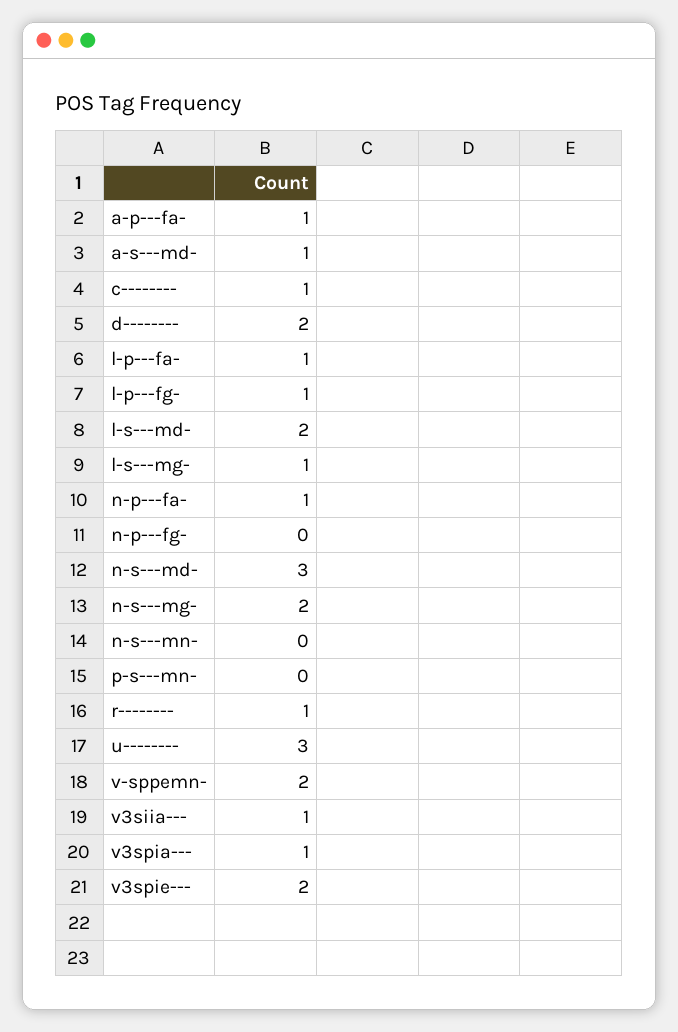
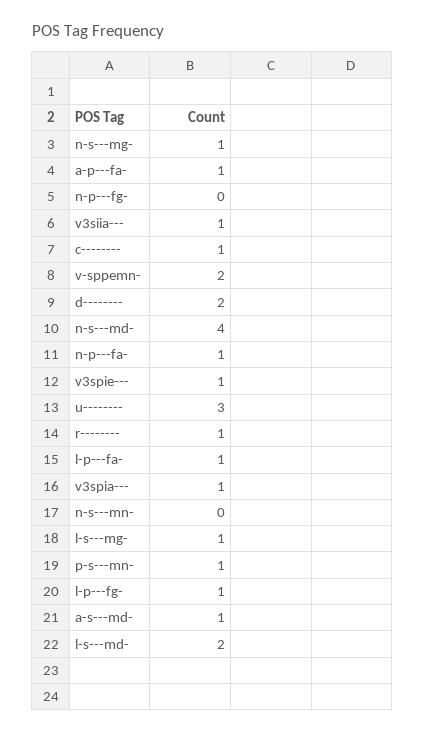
  {
    "a-p---fa-": 1,
    "a-s---md-": 1,
    "c--------": 1,
    "d--------": 2,
    "l-p---fa-": 1,
    "l-p---fg-": 1,
    "l-s---md-": 2,
    "l-s---mg-": 1,
    "n-p---fa-": 1,
    "n-p---fg-": 0,
-   "n-s---md-": 3,
+   "n-s---md-": 4,
-   "n-s---mg-": 2,
+   "n-s---mg-": 1,
    "n-s---mn-": 0,
-   "p-s---mn-": 0,
+   "p-s---mn-": 1,
    "r--------": 1,
    "u--------": 3,
    "v-sppemn-": 2,
    "v3siia---": 1,
    "v3spia---": 1,
-   "v3spie---": 2
+   "v3spie---": 1
  }

